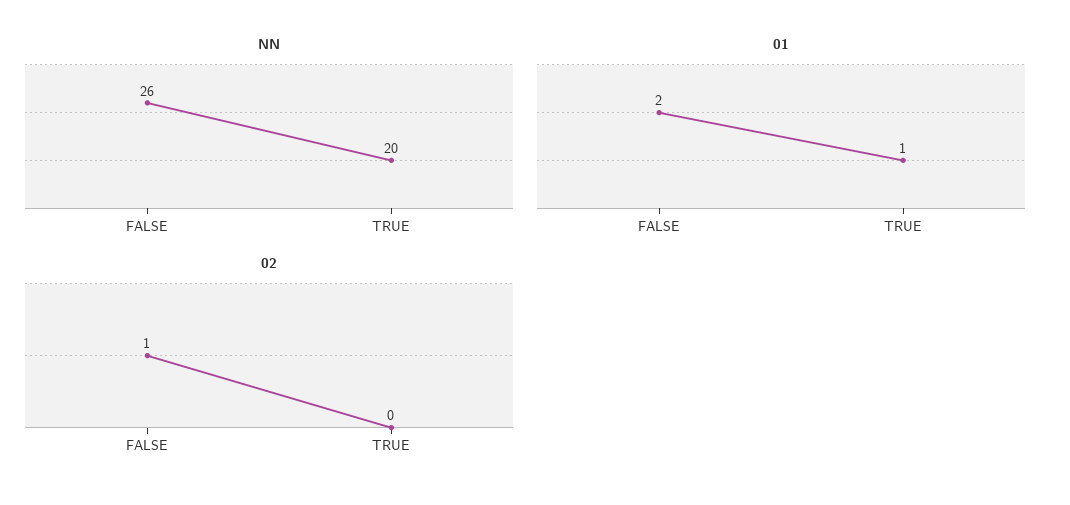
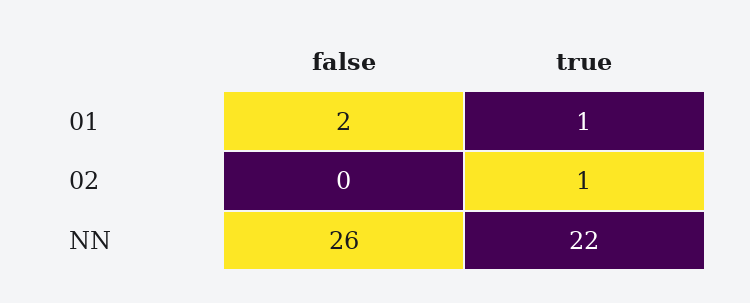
  {
    "NN": {
      "FALSE": 26,
-     "TRUE": 20
+     "TRUE": 22
    },
    "01": {
      "FALSE": 2,
      "TRUE": 1
    },
    "02": {
-     "FALSE": 1,
+     "FALSE": 0,
-     "TRUE": 0
+     "TRUE": 1
    }
  }

